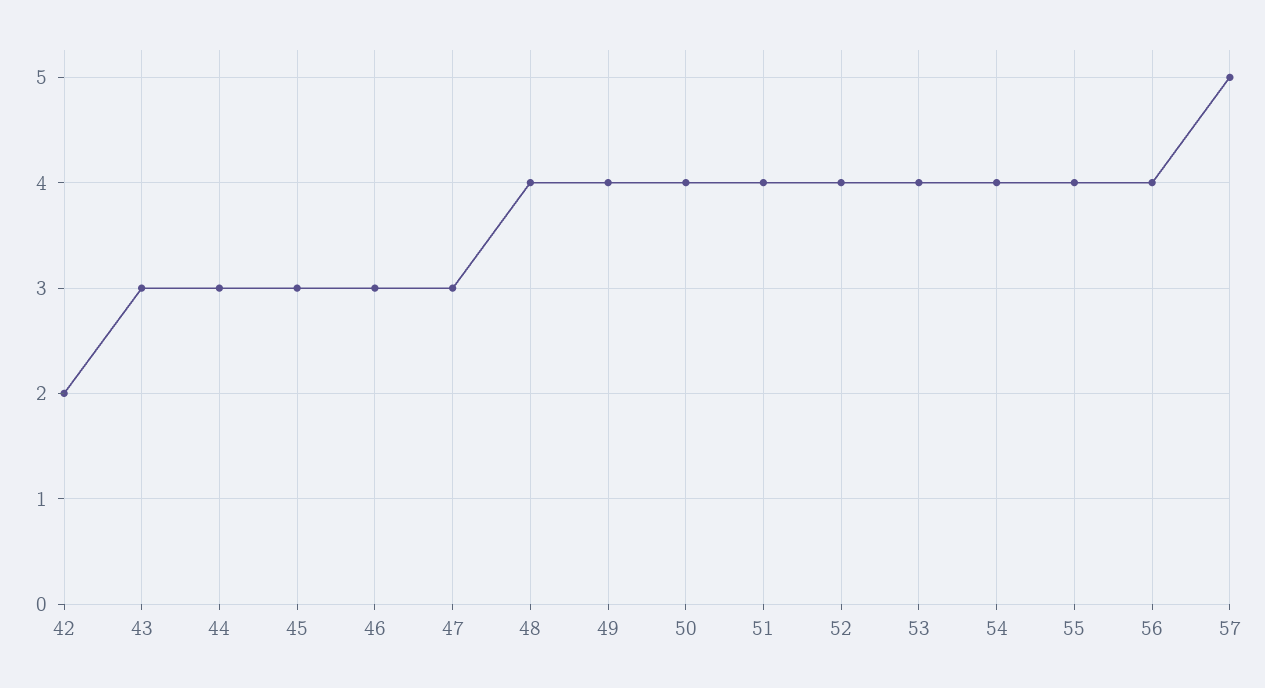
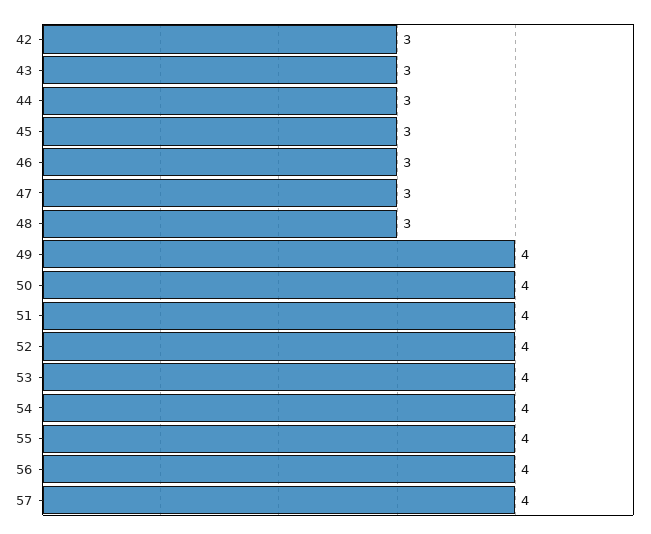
  {
-   "42": 2,
+   "42": 3,
    "43": 3,
    "44": 3,
    "45": 3,
    "46": 3,
    "47": 3,
-   "48": 4,
+   "48": 3,
    "49": 4,
    "50": 4,
    "51": 4,
    "52": 4,
    "53": 4,
    "54": 4,
    "55": 4,
    "56": 4,
-   "57": 5
+   "57": 4
  }

